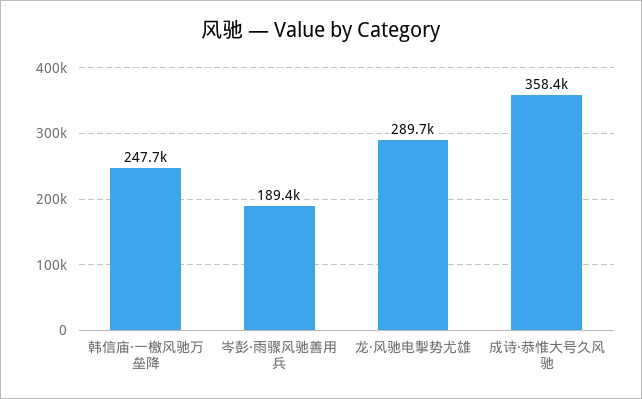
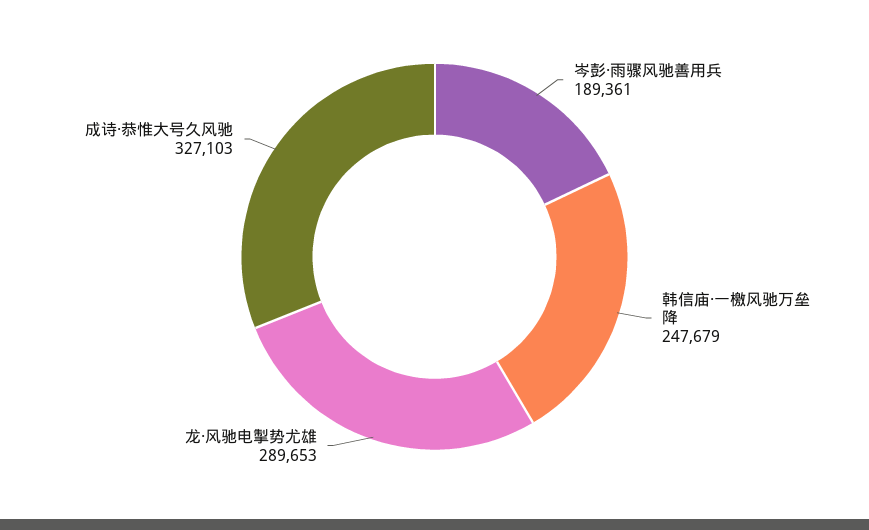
  {
    "韩信庙·一檄风驰万垒降": 247679,
    "岑彭·雨骤风驰善用兵": 189361,
    "龙·风驰电掣势尤雄": 289653,
-   "成诗·恭惟大号久风驰": 358400
+   "成诗·恭惟大号久风驰": 327103
  }

